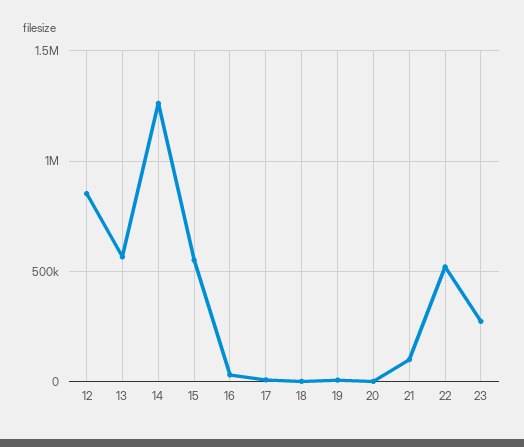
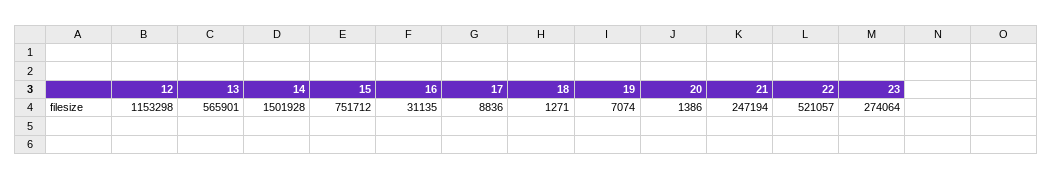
  {
-   "12": 850000,
+   "12": 1153298,
    "13": 565901,
-   "14": 1250000,
+   "14": 1501928,
-   "15": 550000,
+   "15": 751712,
    "16": 31135,
    "17": 8836,
    "18": 1271,
    "19": 7074,
    "20": 1386,
-   "21": 100000,
+   "21": 247194,
    "22": 521057,
    "23": 274064
  }

